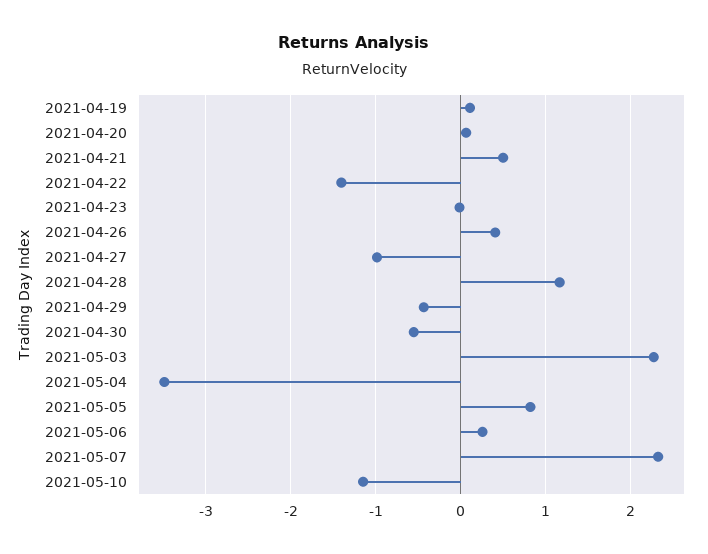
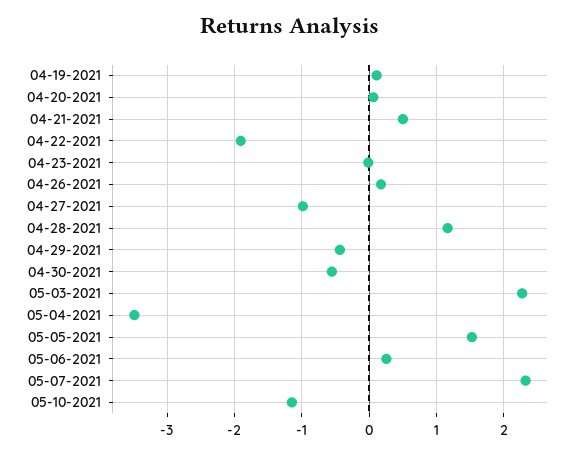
  {
    "2021-04-19": 0.1,
    "2021-04-20": 0.1,
    "2021-04-21": 0.5,
-   "2021-04-22": -1.4,
+   "2021-04-22": -1.9,
    "2021-04-23": 0,
-   "2021-04-26": 0.4,
+   "2021-04-26": 0.2,
    "2021-04-27": -1,
    "2021-04-28": 1.2,
    "2021-04-29": -0.4,
    "2021-04-30": -0.6,
    "2021-05-03": 2.3,
    "2021-05-04": -3.5,
-   "2021-05-05": 0.8,
+   "2021-05-05": 1.5,
    "2021-05-06": 0.3,
    "2021-05-07": 2.3,
    "2021-05-10": -1.1
  }

